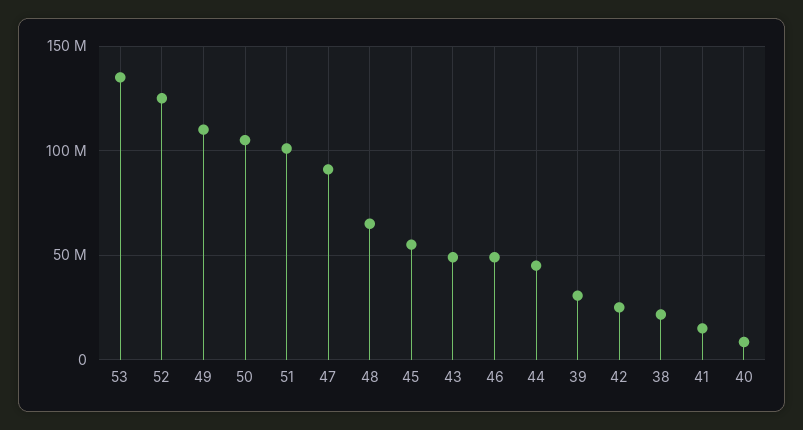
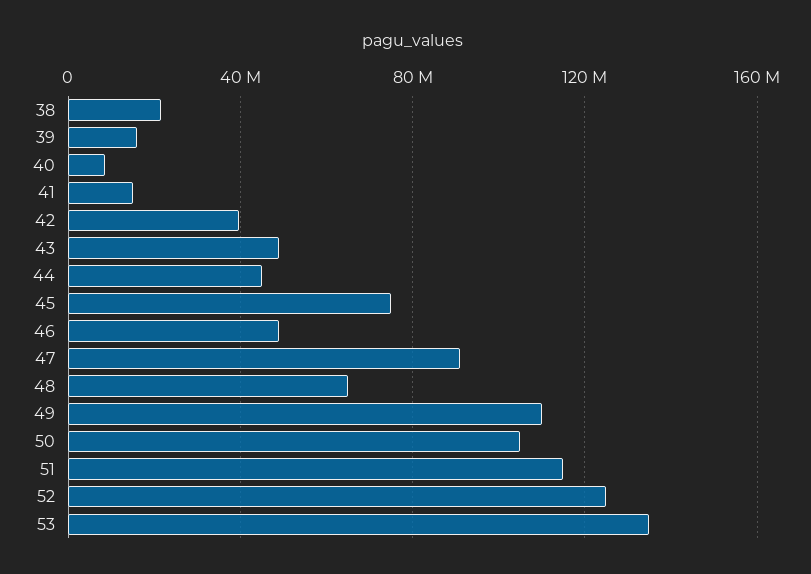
  {
    "53": 135000000,
    "52": 125000000,
    "49": 110000000,
    "50": 105000000,
-   "51": 100000000,
+   "51": 115000000,
    "47": 90000000,
    "48": 65000000,
-   "45": 55000000,
+   "45": 75000000,
    "43": 50000000,
    "46": 50000000,
    "44": 45000000,
-   "39": 30000000,
+   "39": 15000000,
-   "42": 25000000,
+   "42": 40000000,
    "38": 20000000,
    "41": 15000000,
    "40": 10000000
  }

